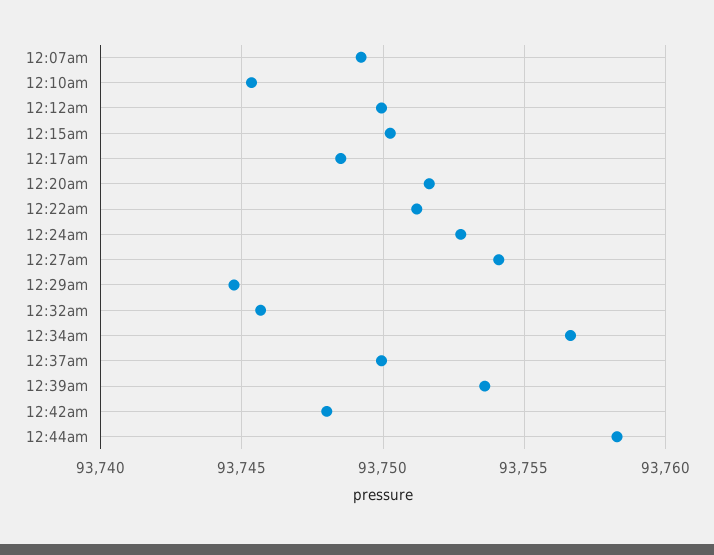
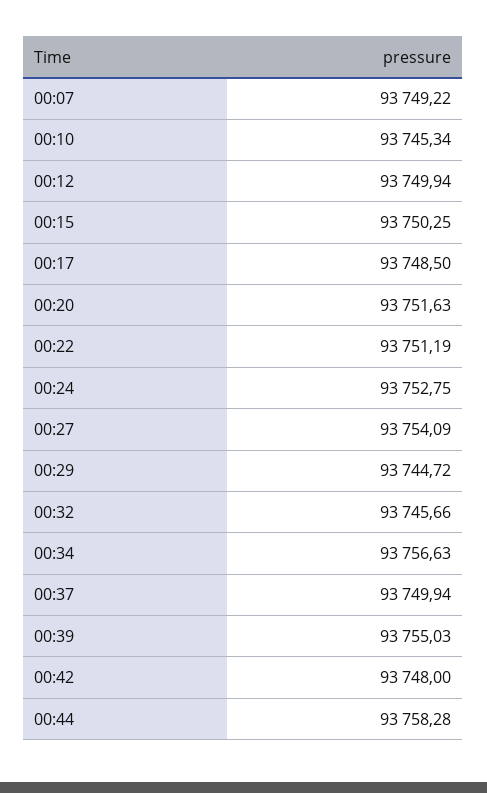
  {
    "12:07am": 93749.22,
    "12:10am": 93745.34,
    "12:12am": 93749.94,
    "12:15am": 93750.25,
    "12:17am": 93748.5,
    "12:20am": 93751.63,
    "12:22am": 93751.19,
    "12:24am": 93752.75,
    "12:27am": 93754.09,
    "12:29am": 93744.72,
    "12:32am": 93745.66,
    "12:34am": 93756.63,
    "12:37am": 93749.94,
-   "12:39am": 93753.5,
+   "12:39am": 93755.03,
    "12:42am": 93748,
    "12:44am": 93758.28
  }

